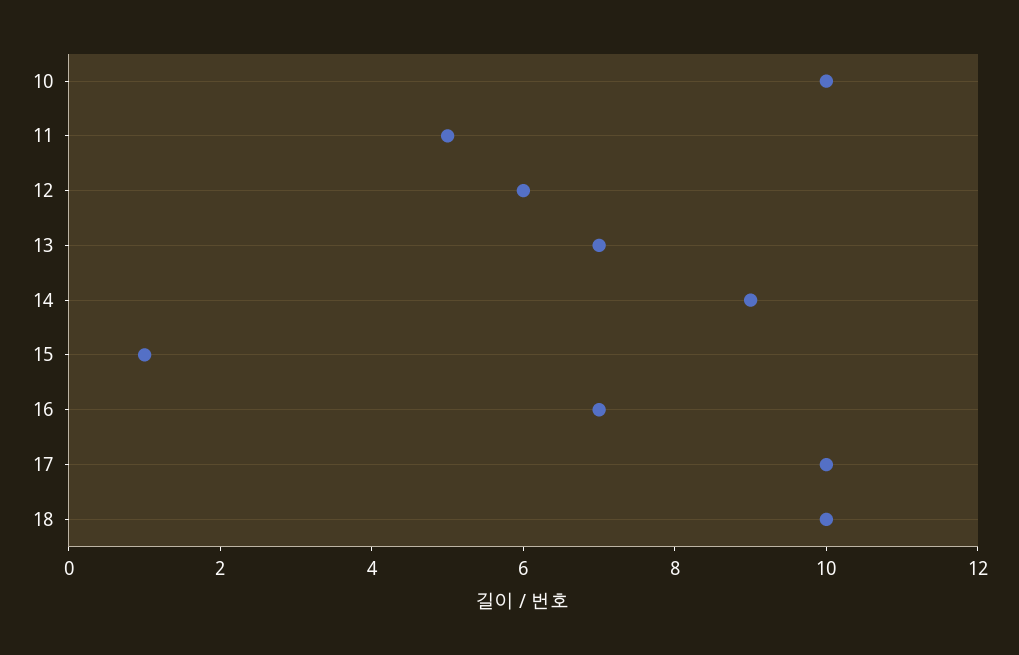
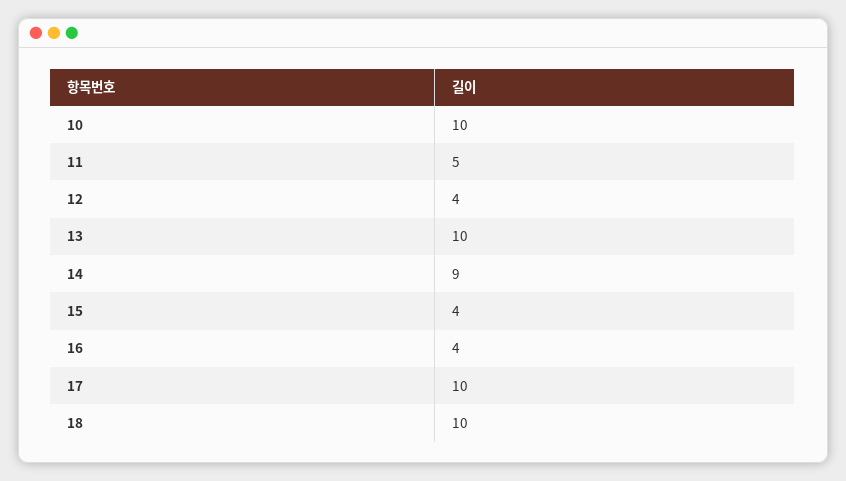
  {
    "10": 10,
    "11": 5,
-   "12": 6,
+   "12": 4,
-   "13": 7,
+   "13": 10,
    "14": 9,
-   "15": 1,
+   "15": 4,
-   "16": 7,
+   "16": 4,
    "17": 10,
    "18": 10
  }

